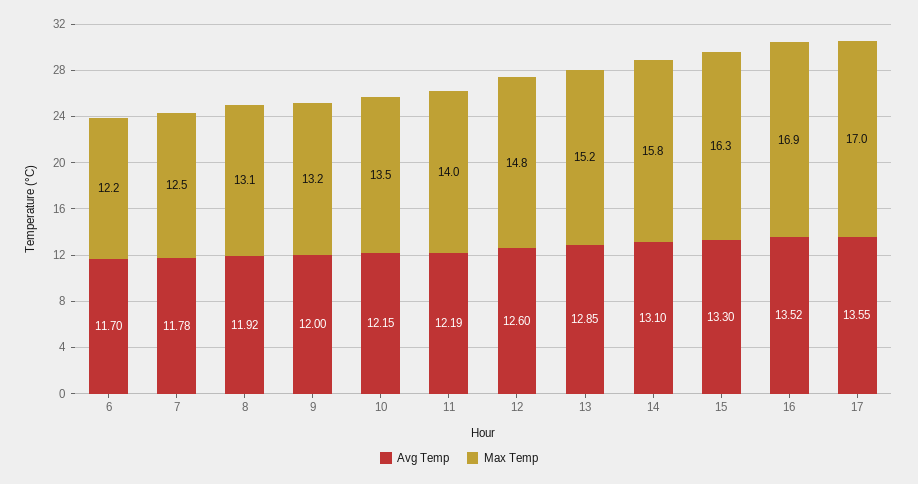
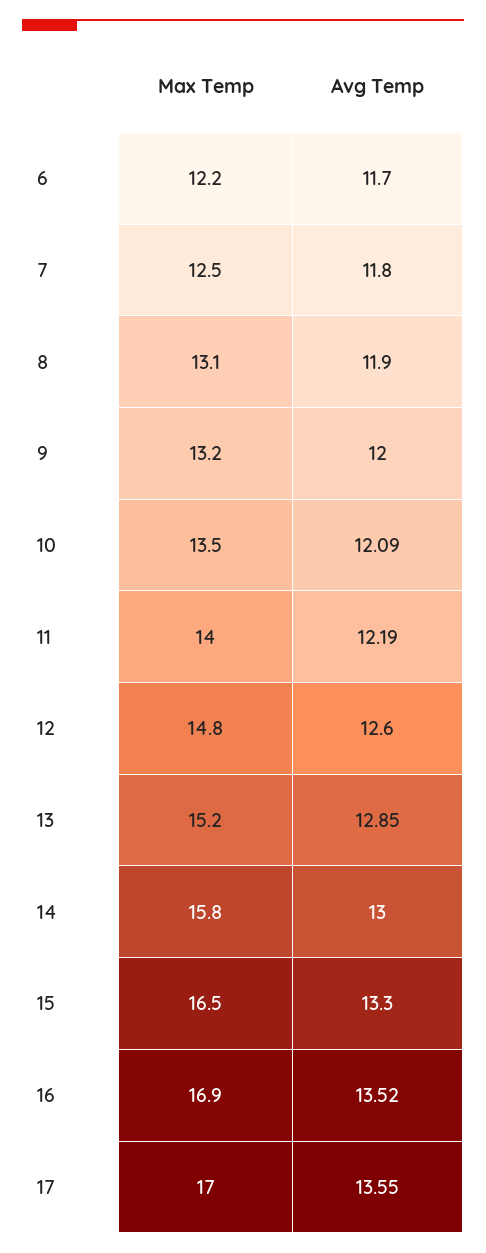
  {
    "Avg Temp": {
      "6": 11.7,
-     "7": 11.78,
+     "7": 11.8,
-     "8": 11.92,
+     "8": 11.9,
      "9": 12,
-     "10": 12.15,
+     "10": 12.09,
      "11": 12.19,
      "12": 12.6,
      "13": 12.85,
-     "14": 13.1,
+     "14": 13,
      "15": 13.3,
      "16": 13.52,
      "17": 13.55
    },
    "Max Temp": {
      "6": 12.2,
      "7": 12.5,
      "8": 13.1,
      "9": 13.2,
      "10": 13.5,
      "11": 14,
      "12": 14.8,
      "13": 15.2,
      "14": 15.8,
-     "15": 16.3,
+     "15": 16.5,
      "16": 16.9,
      "17": 17
    }
  }

